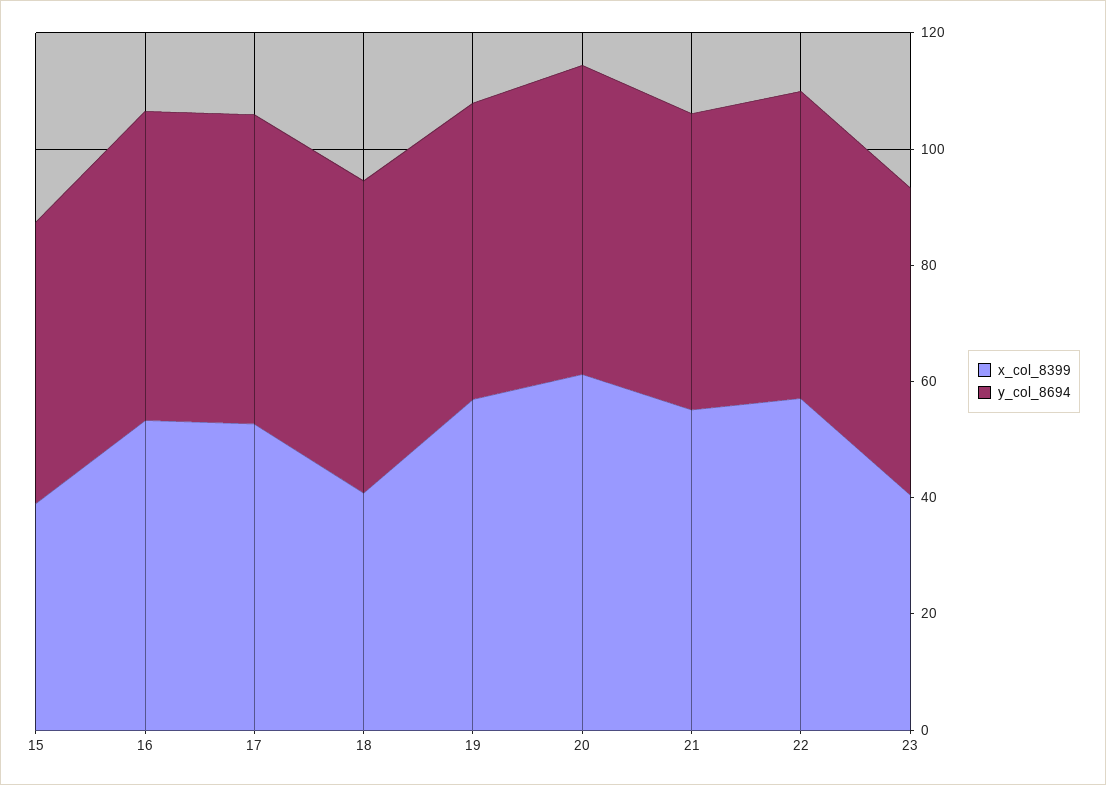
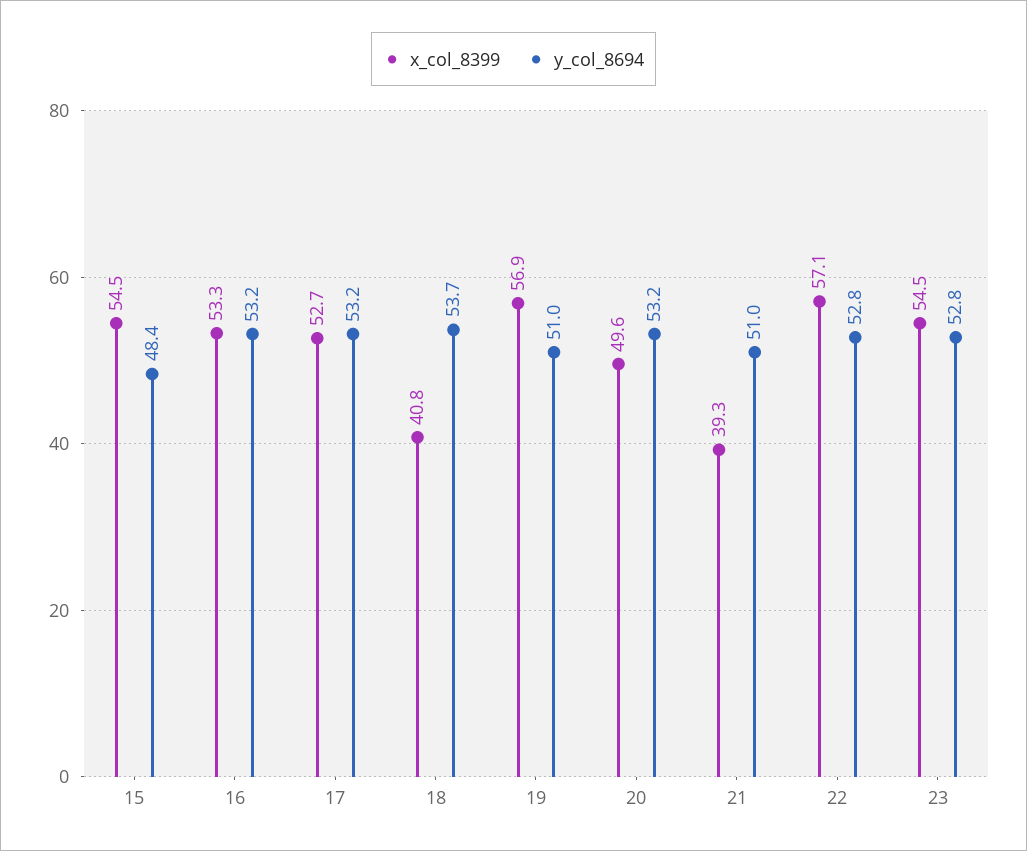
  {
    "x_col_8399": {
-     "15": 40,
+     "15": 54.5,
      "16": 53.3,
      "17": 52.7,
      "18": 40.8,
      "19": 56.9,
-     "20": 60,
+     "20": 49.6,
-     "21": 55,
+     "21": 39.3,
      "22": 57.1,
-     "23": 40
+     "23": 54.5
    },
    "y_col_8694": {
      "15": 48.4,
      "16": 53.2,
      "17": 53.2,
      "18": 53.7,
      "19": 51,
      "20": 53.2,
      "21": 51,
      "22": 52.8,
      "23": 52.8
    }
  }

